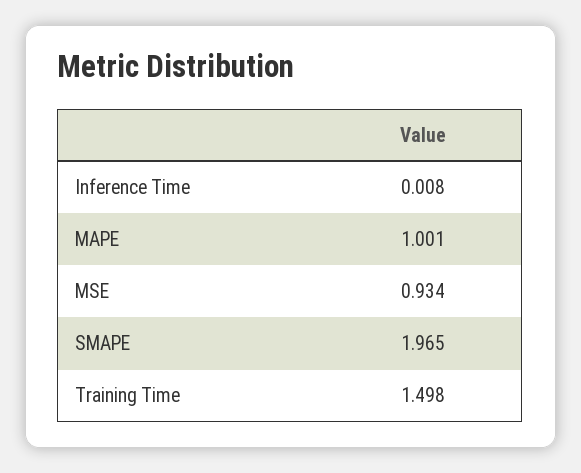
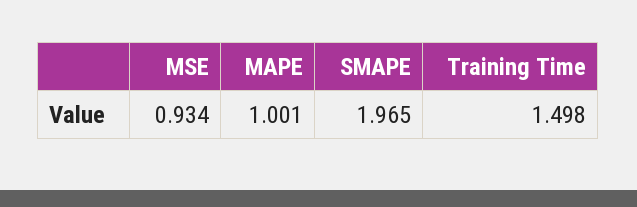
  {
-   "Inference Time": 0.008,
    "MAPE": 1.001,
    "MSE": 0.934,
    "SMAPE": 1.965,
    "Training Time": 1.498
  }

